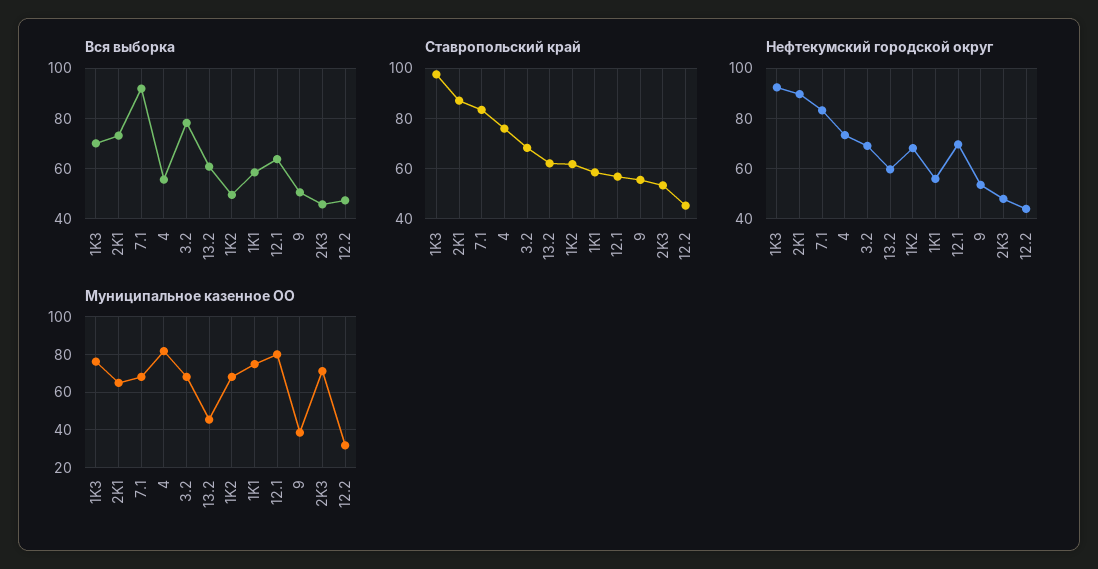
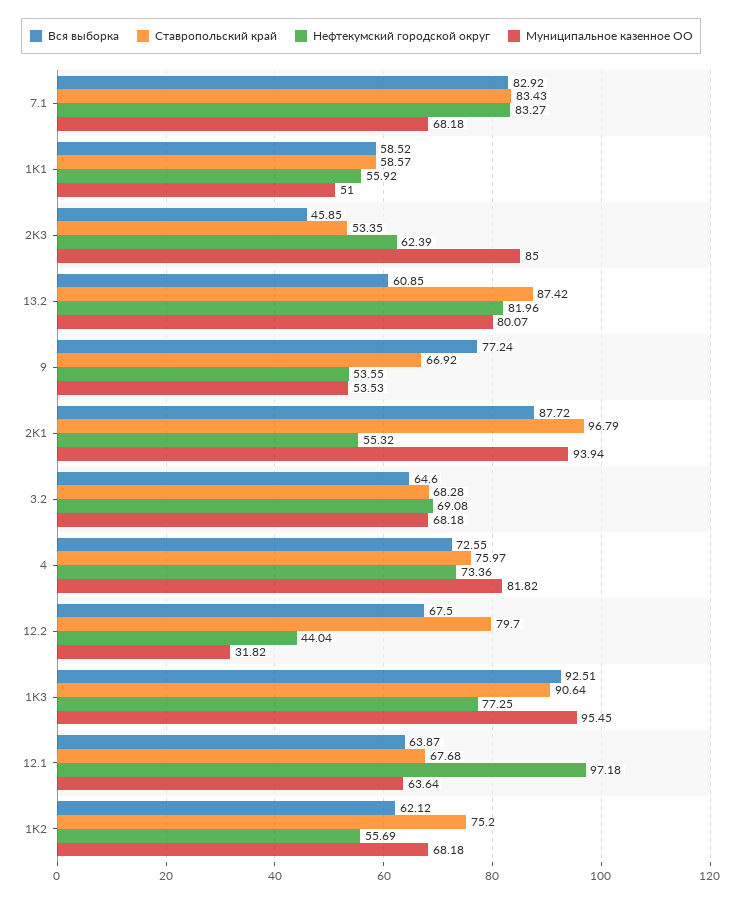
  {
    "Вся выборка": {
-     "1K3": 70,
+     "1K3": 92.51,
-     "2K1": 72.5,
+     "2K1": 87.72,
-     "7.1": 92.5,
+     "7.1": 82.92,
-     "4": 55,
+     "4": 72.55,
-     "3.2": 77.5,
+     "3.2": 64.6,
      "13.2": 60.85,
-     "1K2": 50,
+     "1K2": 62.12,
      "1K1": 58.52,
      "12.1": 63.87,
-     "9": 50,
+     "9": 77.24,
      "2K3": 45.85,
-     "12.2": 47.5
+     "12.2": 67.5
    },
    "Ставропольский край": {
-     "1K3": 97.5,
+     "1K3": 90.64,
-     "2K1": 87.5,
+     "2K1": 96.79,
      "7.1": 83.43,
      "4": 75.97,
      "3.2": 68.28,
-     "13.2": 62.5,
+     "13.2": 87.42,
-     "1K2": 62.5,
+     "1K2": 75.2,
      "1K1": 58.57,
-     "12.1": 57.5,
+     "12.1": 67.68,
-     "9": 55,
+     "9": 66.92,
      "2K3": 53.35,
-     "12.2": 45
+     "12.2": 79.7
    },
    "Нефтекумский городской округ": {
-     "1K3": 92.5,
+     "1K3": 77.25,
-     "2K1": 90,
+     "2K1": 55.32,
      "7.1": 83.27,
      "4": 73.36,
      "3.2": 69.08,
-     "13.2": 60,
+     "13.2": 81.96,
-     "1K2": 67.5,
+     "1K2": 55.69,
      "1K1": 55.92,
-     "12.1": 70,
+     "12.1": 97.18,
      "9": 53.55,
-     "2K3": 47.5,
+     "2K3": 62.39,
      "12.2": 44.04
    },
    "Муниципальное казенное ОО": {
-     "1K3": 75,
+     "1K3": 95.45,
-     "2K1": 65,
+     "2K1": 93.94,
      "7.1": 68.18,
      "4": 81.82,
      "3.2": 68.18,
-     "13.2": 45,
+     "13.2": 80.07,
      "1K2": 68.18,
-     "1K1": 75,
+     "1K1": 51,
-     "12.1": 80,
+     "12.1": 63.64,
-     "9": 40,
+     "9": 53.53,
-     "2K3": 70,
+     "2K3": 85,
      "12.2": 31.82
    }
  }

